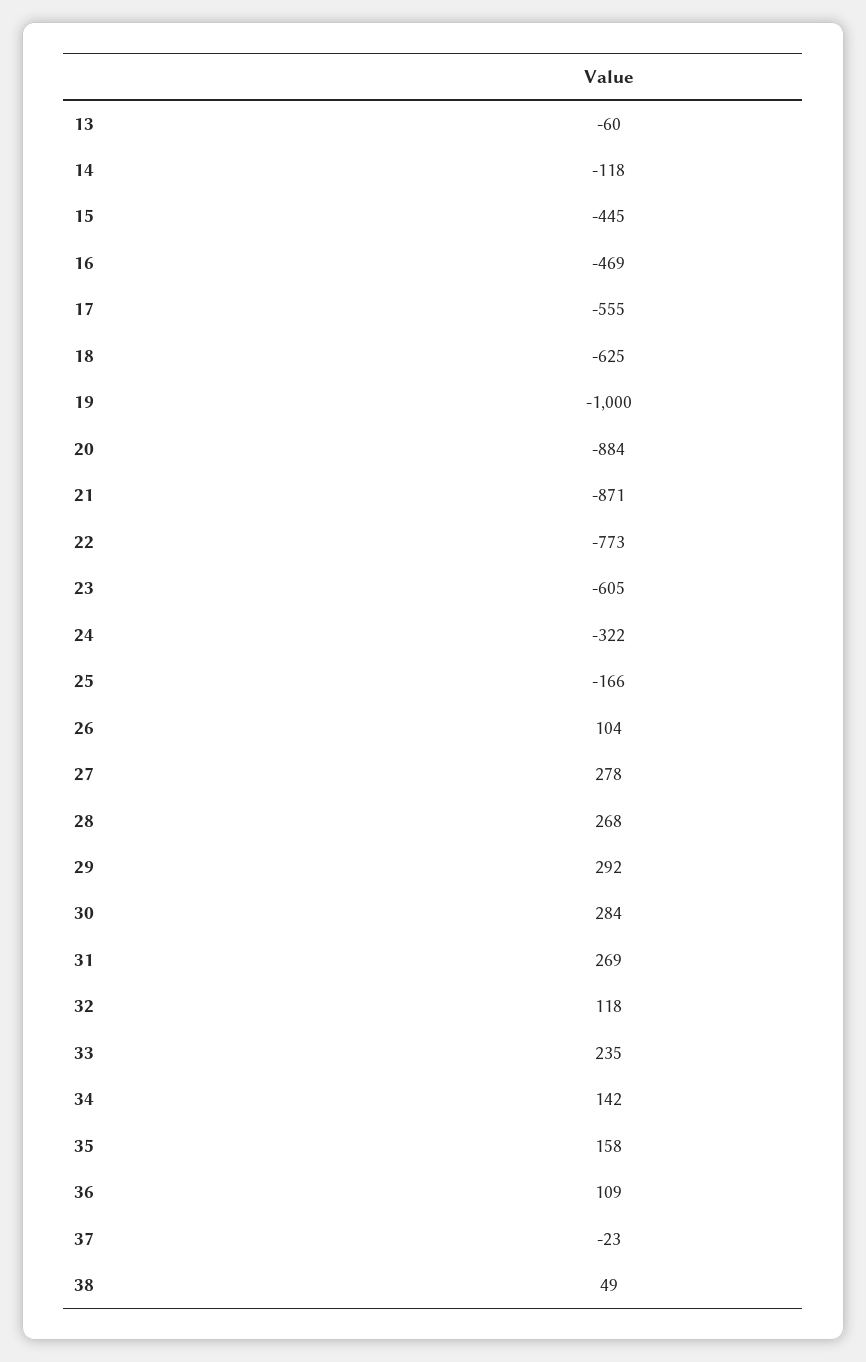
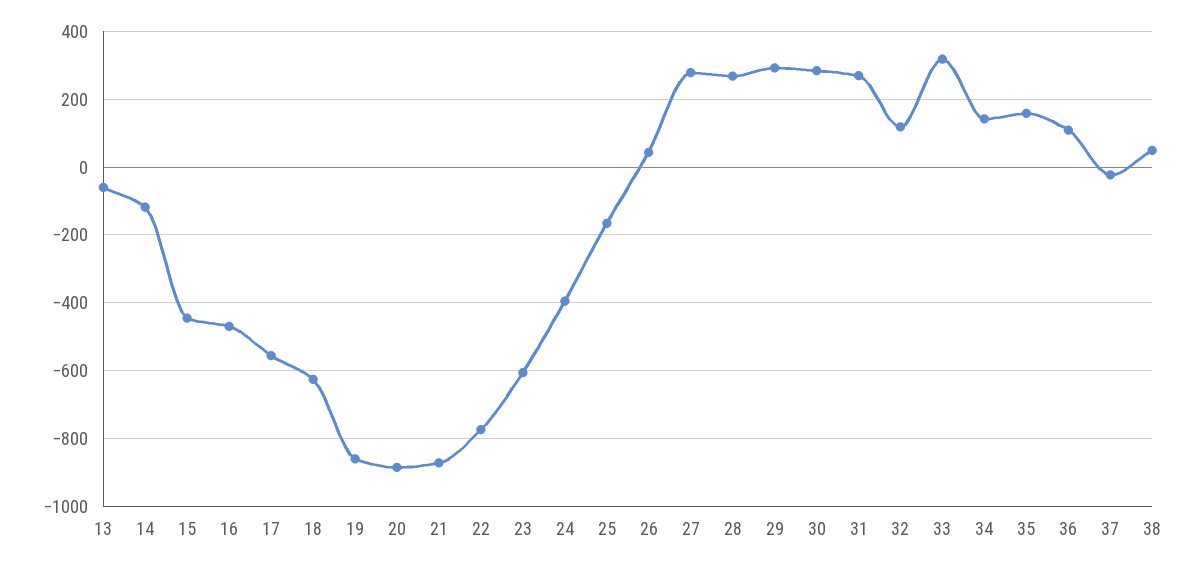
  {
    "13": -60,
    "14": -118,
    "15": -445,
    "16": -469,
    "17": -555,
    "18": -625,
-   "19": -1000,
+   "19": -860,
    "20": -884,
    "21": -871,
    "22": -773,
    "23": -605,
-   "24": -322,
+   "24": -400,
    "25": -166,
-   "26": 104,
+   "26": 40,
    "27": 278,
    "28": 268,
    "29": 292,
    "30": 284,
    "31": 269,
    "32": 118,
-   "33": 235,
+   "33": 320,
    "34": 142,
    "35": 158,
    "36": 109,
    "37": -23,
    "38": 49
  }

